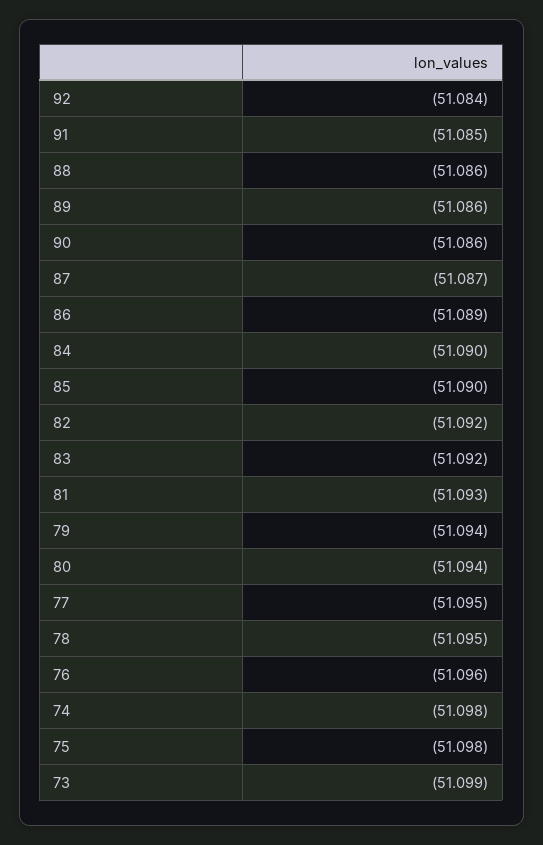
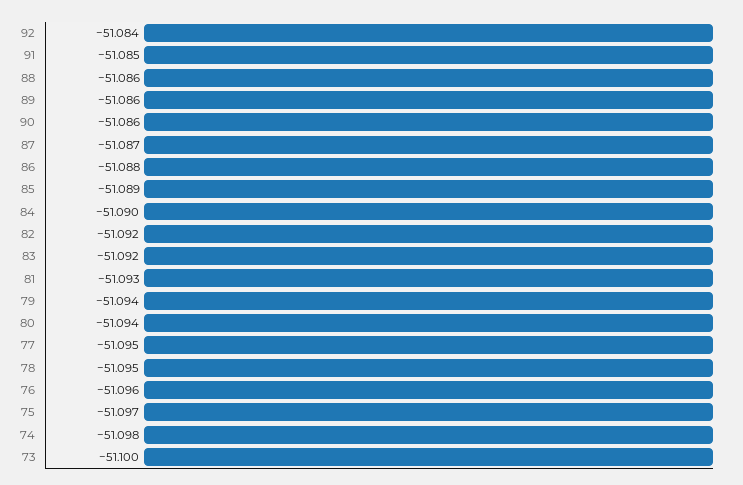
  {
    "92": -51.084,
    "91": -51.085,
    "88": -51.086,
    "89": -51.086,
    "90": -51.086,
    "87": -51.087,
-   "86": -51.089,
+   "86": -51.088,
    "84": -51.09,
-   "85": -51.09,
+   "85": -51.089,
    "82": -51.092,
    "83": -51.092,
    "81": -51.093,
    "79": -51.094,
    "80": -51.094,
    "77": -51.095,
    "78": -51.095,
    "76": -51.096,
    "74": -51.098,
-   "75": -51.098,
+   "75": -51.097,
-   "73": -51.099
+   "73": -51.1
  }

